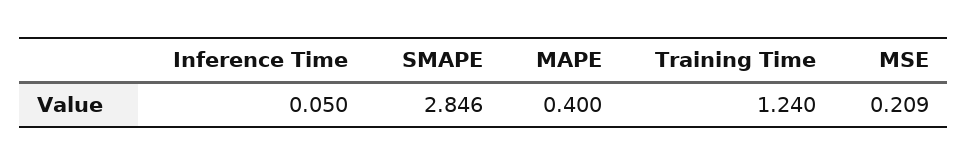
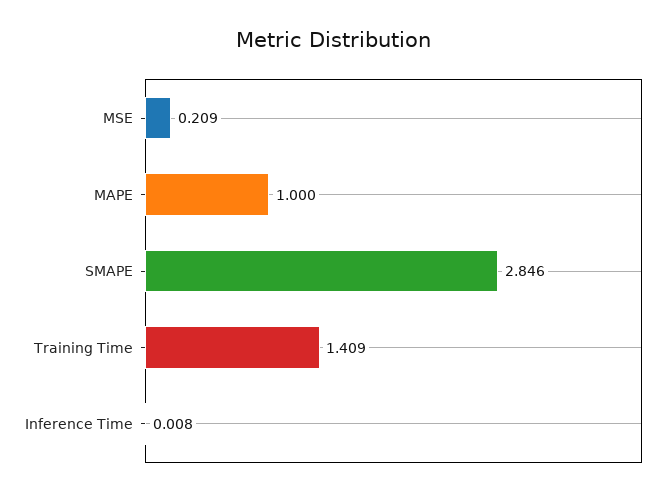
  {
-   "Inference Time": 0.05,
+   "Inference Time": 0.008,
    "SMAPE": 2.846,
-   "MAPE": 0.4,
+   "MAPE": 1,
-   "Training Time": 1.24,
+   "Training Time": 1.409,
    "MSE": 0.209
  }

